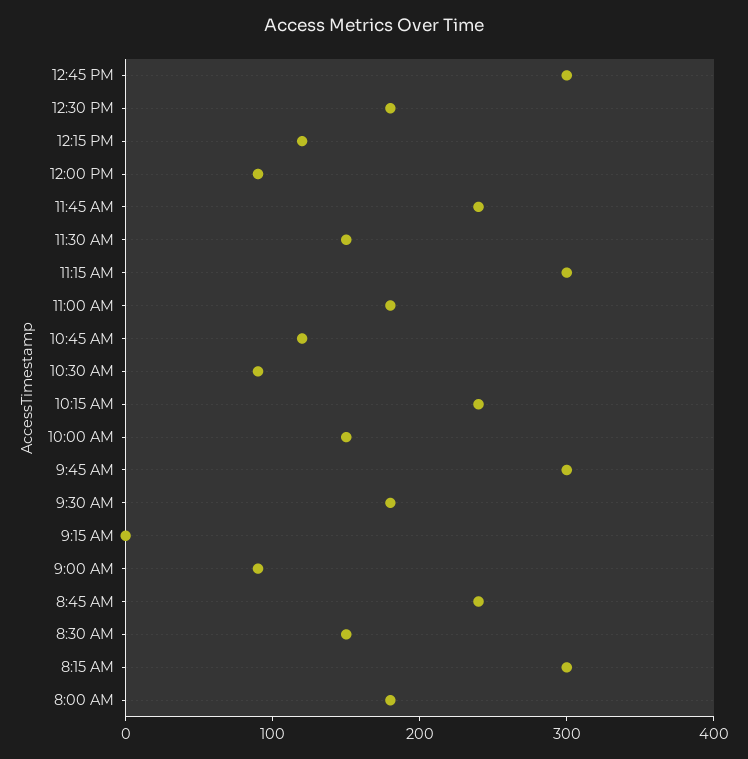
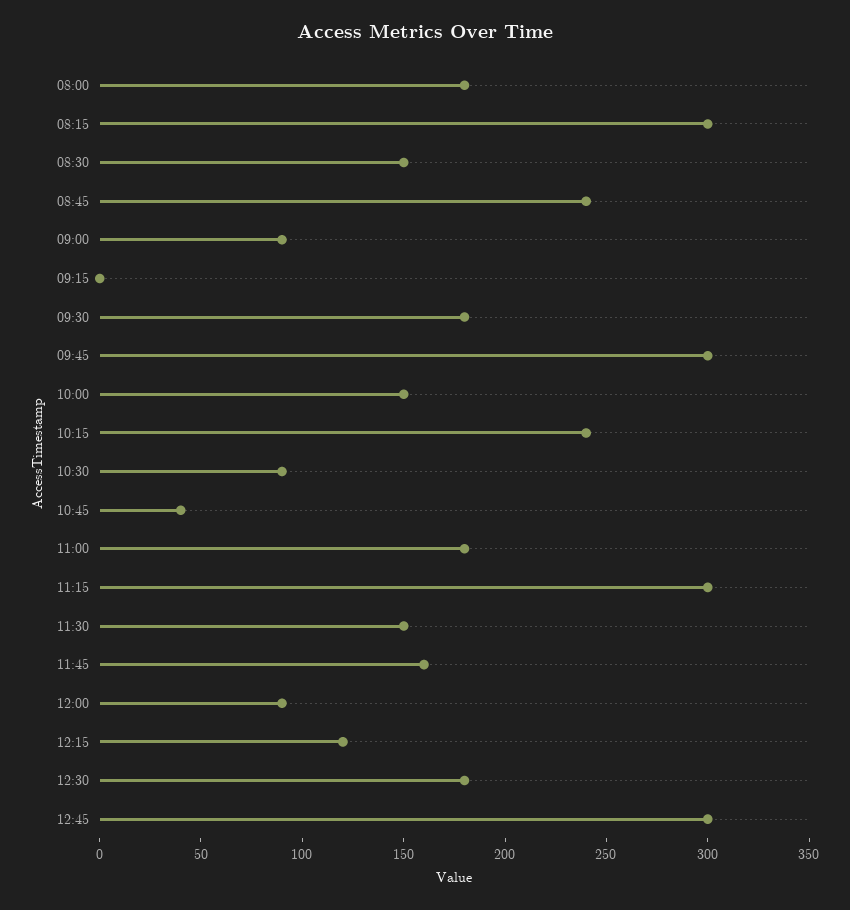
  {
    "12:45 PM": 300,
    "12:30 PM": 180,
    "12:15 PM": 120,
    "12:00 PM": 90,
-   "11:45 AM": 240,
+   "11:45 AM": 160,
    "11:30 AM": 150,
    "11:15 AM": 300,
    "11:00 AM": 180,
-   "10:45 AM": 120,
+   "10:45 AM": 40,
    "10:30 AM": 90,
    "10:15 AM": 240,
    "10:00 AM": 150,
    "9:45 AM": 300,
    "9:30 AM": 180,
    "9:15 AM": 0,
    "9:00 AM": 90,
    "8:45 AM": 240,
    "8:30 AM": 150,
    "8:15 AM": 300,
    "8:00 AM": 180
  }

